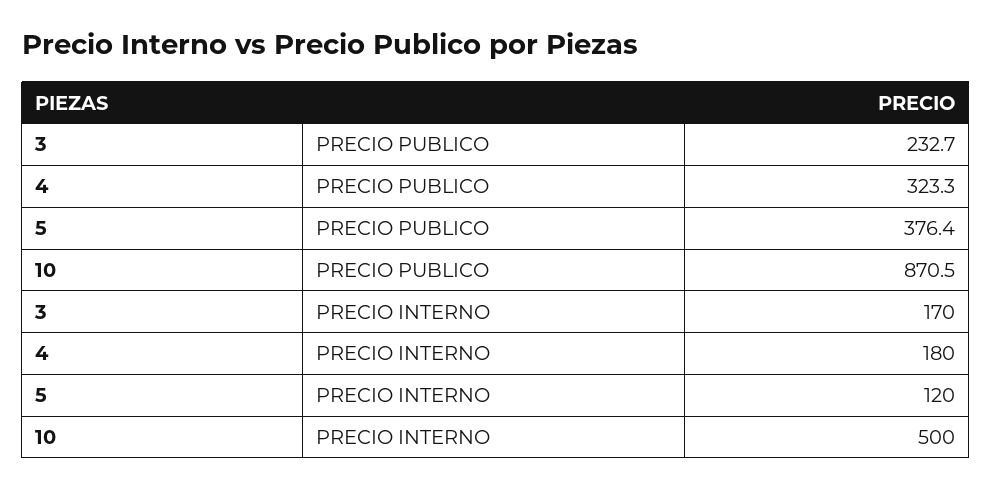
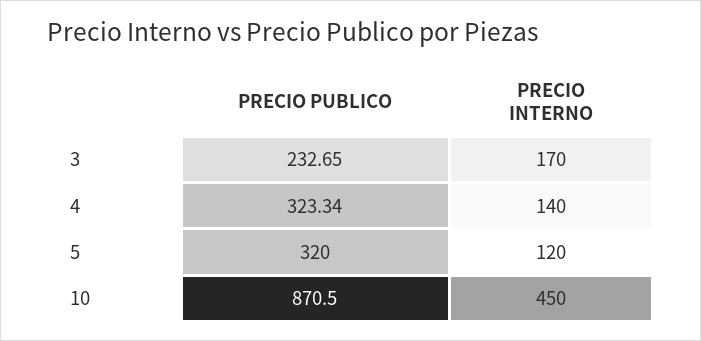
  {
    "3": {
      "PRECIO PUBLICO": 232.65,
      "PRECIO INTERNO": 170
    },
    "4": {
      "PRECIO PUBLICO": 323.34,
-     "PRECIO INTERNO": 180
+     "PRECIO INTERNO": 140
    },
    "5": {
-     "PRECIO PUBLICO": 376.4,
+     "PRECIO PUBLICO": 320,
      "PRECIO INTERNO": 120
    },
    "10": {
      "PRECIO PUBLICO": 870.5,
-     "PRECIO INTERNO": 500
+     "PRECIO INTERNO": 450
    }
  }

